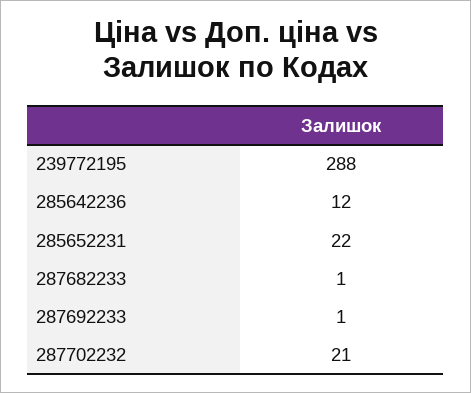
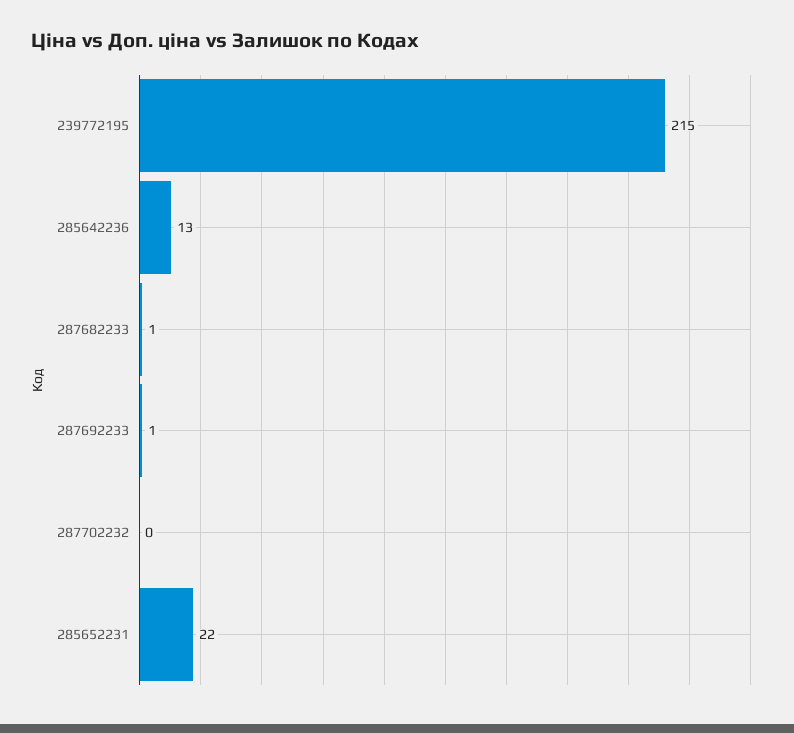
  {
-   "239772195": 288,
+   "239772195": 215,
-   "285642236": 12,
+   "285642236": 13,
    "285652231": 22,
    "287682233": 1,
    "287692233": 1,
-   "287702232": 21
+   "287702232": 0
  }

